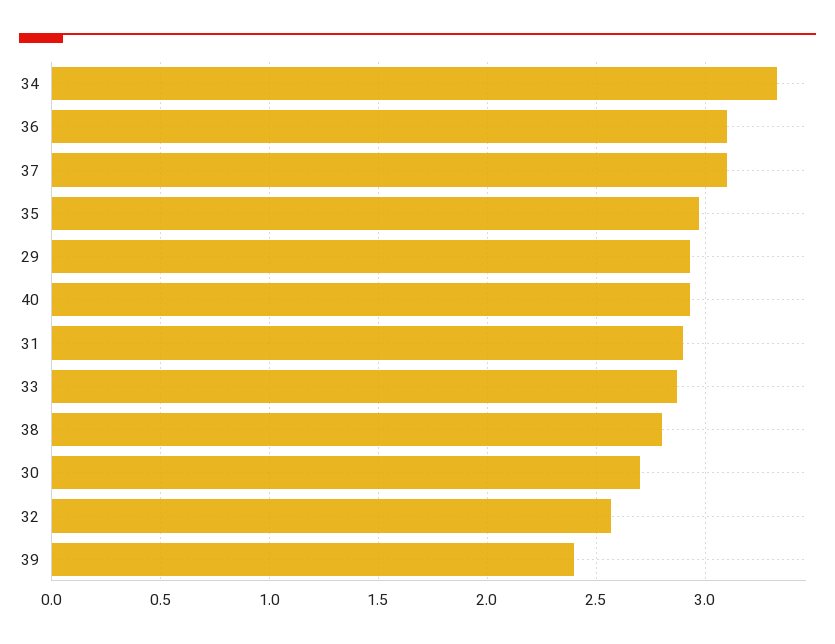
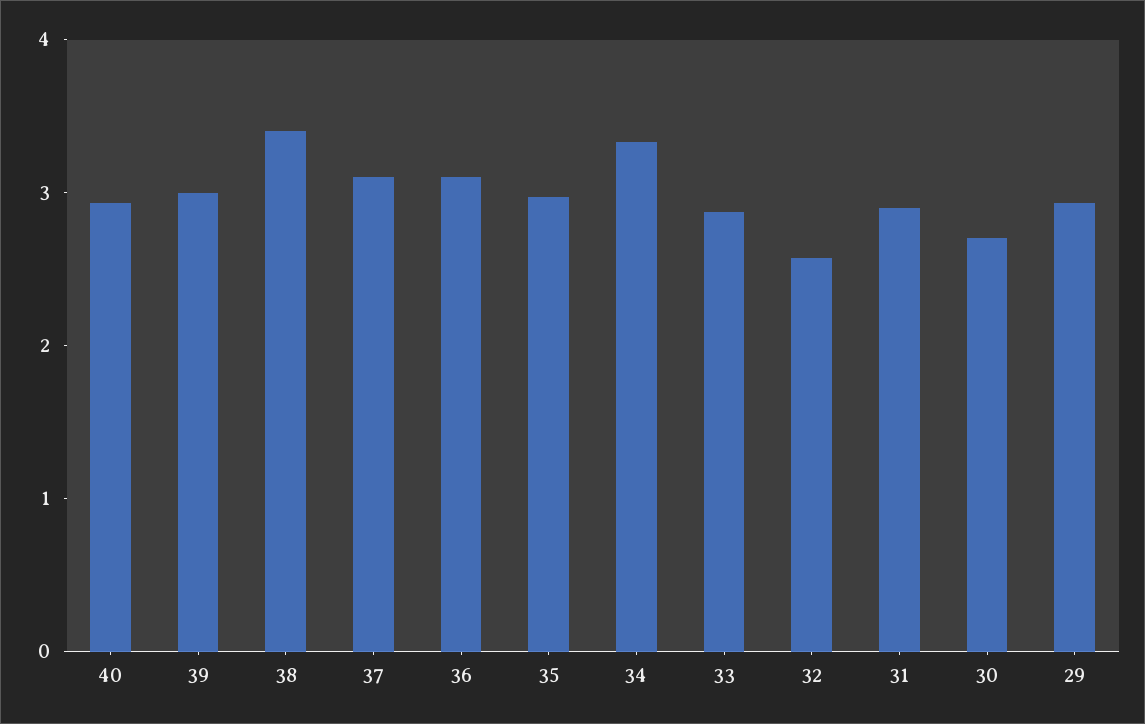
  {
    "34": 3.35,
    "36": 3.1,
    "37": 3.1,
    "35": 2.95,
    "29": 2.95,
    "40": 2.95,
    "31": 2.9,
    "33": 2.85,
-   "38": 2.8,
+   "38": 3.4,
    "30": 2.7,
    "32": 2.55,
-   "39": 2.4
+   "39": 3
  }

